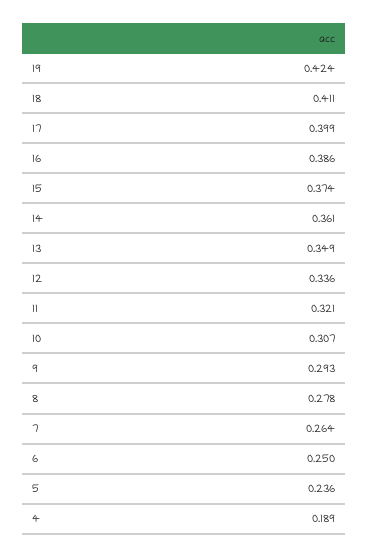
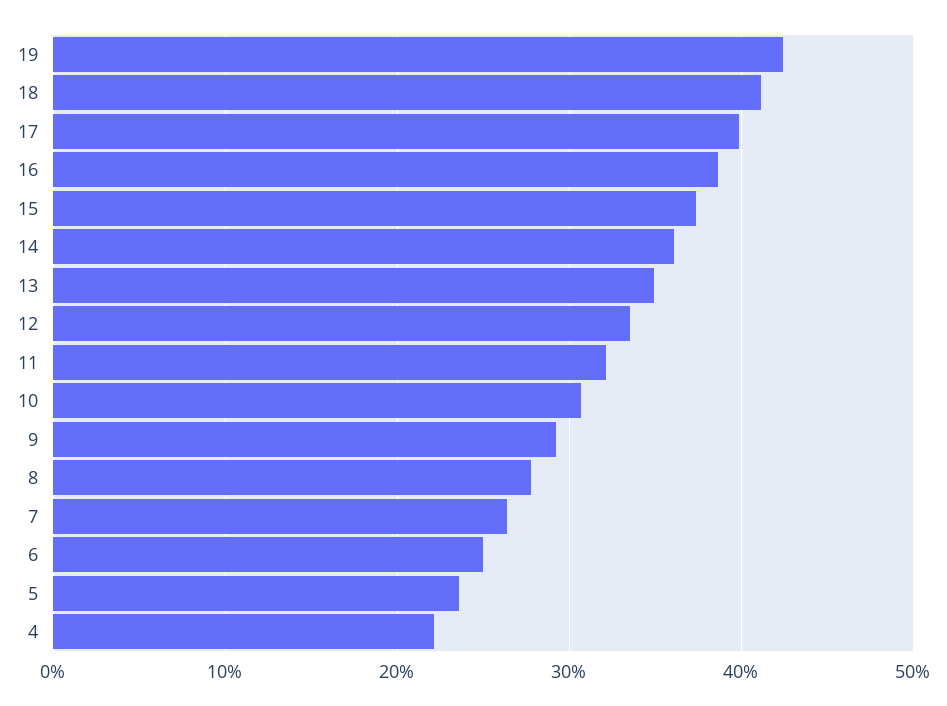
  {
    "19": 0.424,
    "18": 0.411,
    "17": 0.399,
    "16": 0.386,
    "15": 0.374,
    "14": 0.361,
    "13": 0.349,
    "12": 0.336,
    "11": 0.321,
    "10": 0.307,
    "9": 0.293,
    "8": 0.278,
    "7": 0.264,
    "6": 0.25,
    "5": 0.236,
-   "4": 0.189
+   "4": 0.22
  }

